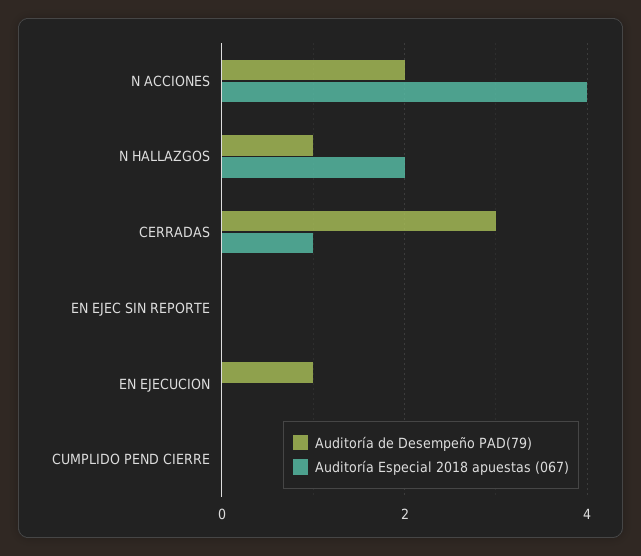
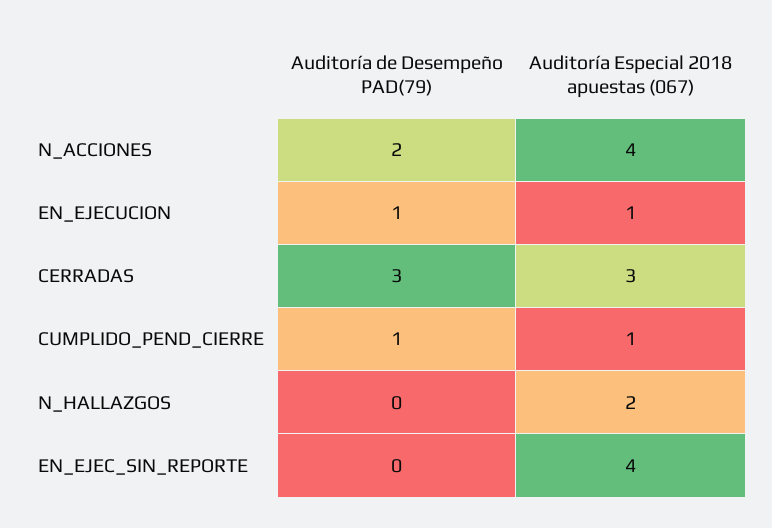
  {
    "Auditoría de Desempeño PAD(79)": {
      "N ACCIONES": 2,
-     "N HALLAZGOS": 1,
+     "N HALLAZGOS": 0,
      "CERRADAS": 3,
      "EN EJEC SIN REPORTE": 0,
      "EN EJECUCION": 1,
-     "CUMPLIDO PEND CIERRE": 0
+     "CUMPLIDO PEND CIERRE": 1
    },
    "Auditoría Especial 2018 apuestas (067)": {
      "N ACCIONES": 4,
      "N HALLAZGOS": 2,
-     "CERRADAS": 1,
+     "CERRADAS": 3,
-     "EN EJEC SIN REPORTE": 0,
+     "EN EJEC SIN REPORTE": 4,
-     "EN EJECUCION": 0,
+     "EN EJECUCION": 1,
-     "CUMPLIDO PEND CIERRE": 0
+     "CUMPLIDO PEND CIERRE": 1
    }
  }

